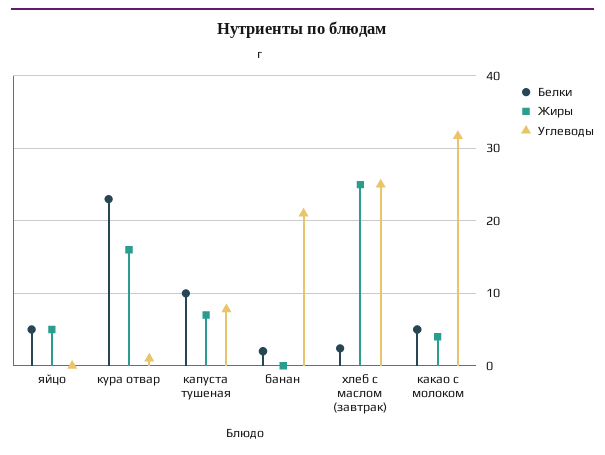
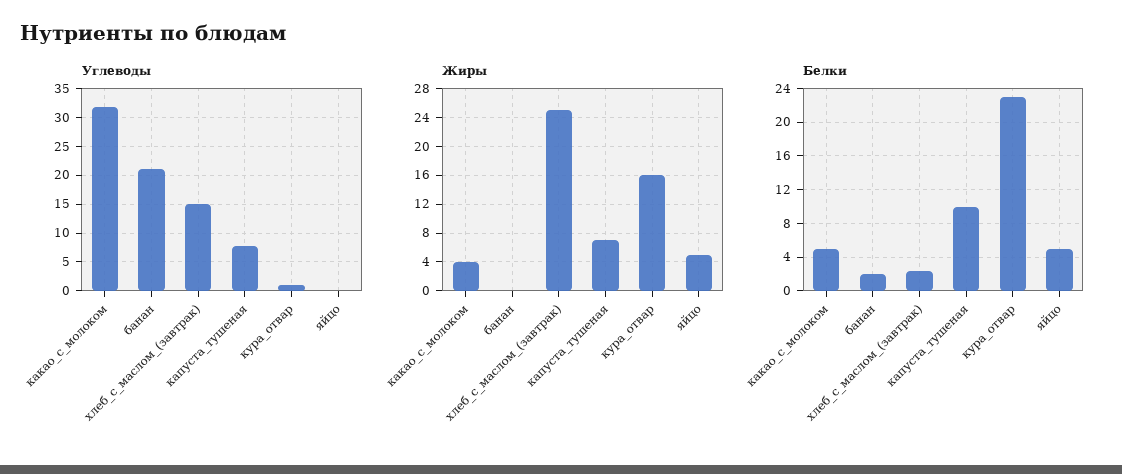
  {
    "Белки": {
      "яйцо": 5,
      "кура отвар": 23,
      "капуста тушеная": 10,
      "банан": 2,
      "хлеб с маслом (завтрак)": 2,
      "какао с молоком": 5
    },
    "Жиры": {
      "яйцо": 5,
      "кура отвар": 16,
      "капуста тушеная": 7,
      "банан": 0,
      "хлеб с маслом (завтрак)": 25,
      "какао с молоком": 4
    },
    "Углеводы": {
      "яйцо": 0,
      "кура отвар": 1,
      "капуста тушеная": 8,
      "банан": 21,
-     "хлеб с маслом (завтрак)": 25,
+     "хлеб с маслом (завтрак)": 15,
      "какао с молоком": 32
    }
  }

